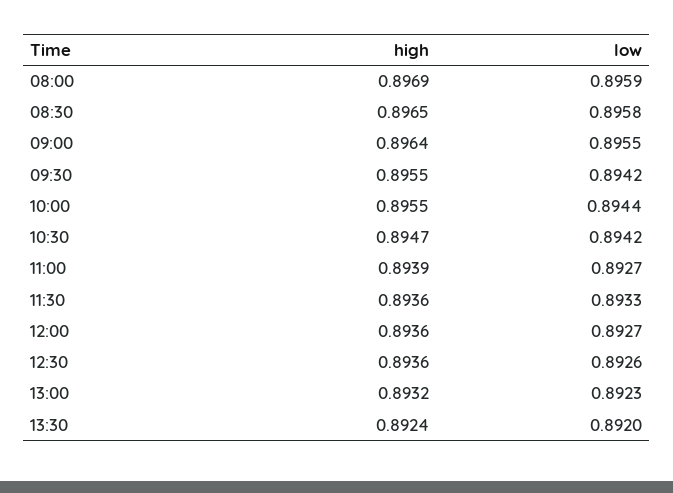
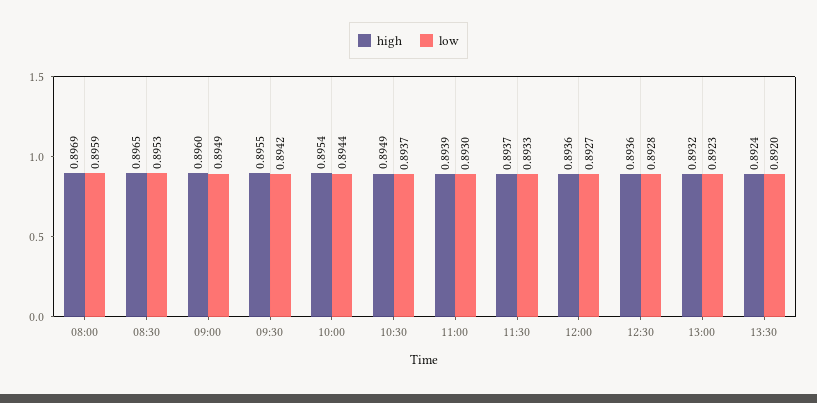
  {
    "high": {
      "08:00": 0.8969,
      "08:30": 0.8965,
-     "09:00": 0.8964,
+     "09:00": 0.896,
      "09:30": 0.8955,
-     "10:00": 0.8955,
+     "10:00": 0.8954,
-     "10:30": 0.8947,
+     "10:30": 0.8949,
      "11:00": 0.8939,
-     "11:30": 0.8936,
+     "11:30": 0.8937,
      "12:00": 0.8936,
      "12:30": 0.8936,
      "13:00": 0.8932,
      "13:30": 0.8924
    },
    "low": {
      "08:00": 0.8959,
-     "08:30": 0.8958,
+     "08:30": 0.8953,
-     "09:00": 0.8955,
+     "09:00": 0.8949,
      "09:30": 0.8942,
      "10:00": 0.8944,
-     "10:30": 0.8942,
+     "10:30": 0.8937,
-     "11:00": 0.8927,
+     "11:00": 0.893,
      "11:30": 0.8933,
      "12:00": 0.8927,
-     "12:30": 0.8926,
+     "12:30": 0.8928,
      "13:00": 0.8923,
      "13:30": 0.892
    }
  }

